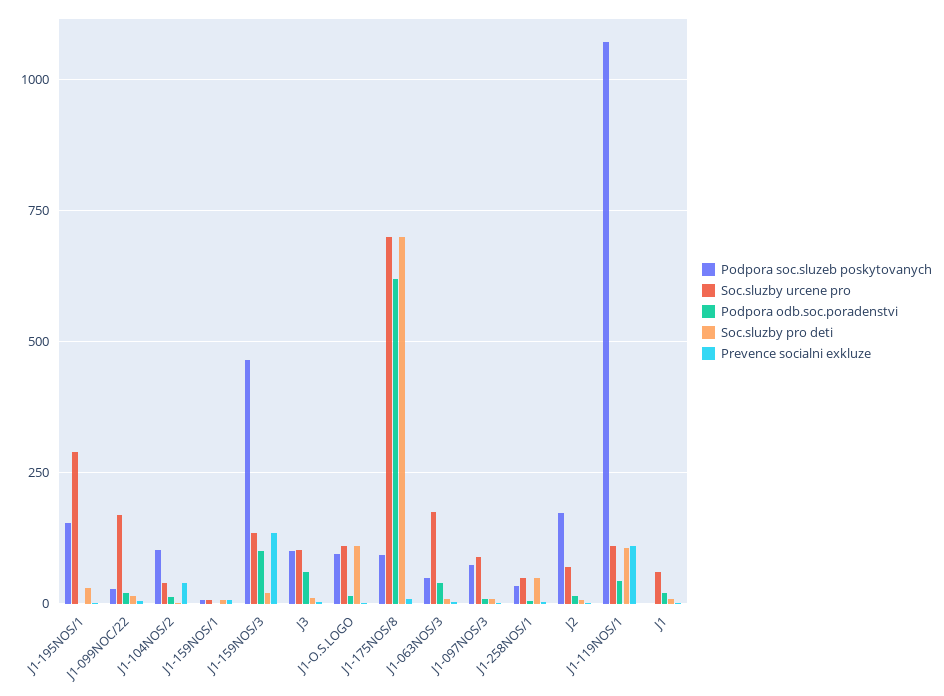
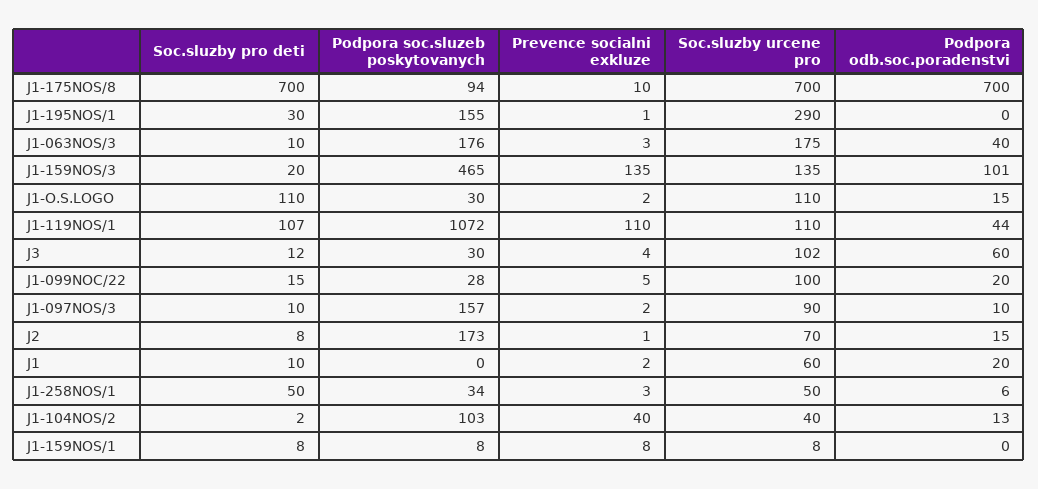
  {
    "Podpora soc.sluzeb poskytovanych": {
      "J1-195NOS/1": 155,
      "J1-099NOC/22": 28,
      "J1-104NOS/2": 103,
      "J1-159NOS/1": 8,
      "J1-159NOS/3": 465,
-     "J3": 100,
+     "J3": 30,
-     "J1-O.S.LOGO": 100,
+     "J1-O.S.LOGO": 30,
      "J1-175NOS/8": 94,
-     "J1-063NOS/3": 50,
+     "J1-063NOS/3": 176,
-     "J1-097NOS/3": 75,
+     "J1-097NOS/3": 157,
      "J1-258NOS/1": 34,
      "J2": 173,
      "J1-119NOS/1": 1072,
      "J1": 0
    },
    "Soc.sluzby urcene pro": {
      "J1-195NOS/1": 290,
-     "J1-099NOC/22": 175,
+     "J1-099NOC/22": 100,
      "J1-104NOS/2": 40,
      "J1-159NOS/1": 8,
      "J1-159NOS/3": 135,
      "J3": 102,
      "J1-O.S.LOGO": 110,
      "J1-175NOS/8": 700,
      "J1-063NOS/3": 175,
      "J1-097NOS/3": 90,
      "J1-258NOS/1": 50,
      "J2": 70,
      "J1-119NOS/1": 110,
      "J1": 60
    },
    "Podpora odb.soc.poradenstvi": {
      "J1-195NOS/1": 0,
      "J1-099NOC/22": 20,
      "J1-104NOS/2": 13,
      "J1-159NOS/1": 0,
      "J1-159NOS/3": 101,
      "J3": 60,
      "J1-O.S.LOGO": 15,
-     "J1-175NOS/8": 625,
+     "J1-175NOS/8": 700,
      "J1-063NOS/3": 40,
      "J1-097NOS/3": 10,
      "J1-258NOS/1": 6,
      "J2": 15,
      "J1-119NOS/1": 44,
      "J1": 20
    },
    "Soc.sluzby pro deti": {
      "J1-195NOS/1": 30,
      "J1-099NOC/22": 15,
      "J1-104NOS/2": 2,
      "J1-159NOS/1": 8,
      "J1-159NOS/3": 20,
      "J3": 12,
      "J1-O.S.LOGO": 110,
      "J1-175NOS/8": 700,
      "J1-063NOS/3": 10,
      "J1-097NOS/3": 10,
      "J1-258NOS/1": 50,
      "J2": 8,
      "J1-119NOS/1": 107,
      "J1": 10
    },
    "Prevence socialni exkluze": {
      "J1-195NOS/1": 1,
      "J1-099NOC/22": 5,
      "J1-104NOS/2": 40,
      "J1-159NOS/1": 8,
      "J1-159NOS/3": 135,
      "J3": 4,
      "J1-O.S.LOGO": 2,
      "J1-175NOS/8": 10,
      "J1-063NOS/3": 3,
      "J1-097NOS/3": 2,
      "J1-258NOS/1": 3,
      "J2": 1,
      "J1-119NOS/1": 110,
      "J1": 2
    }
  }

